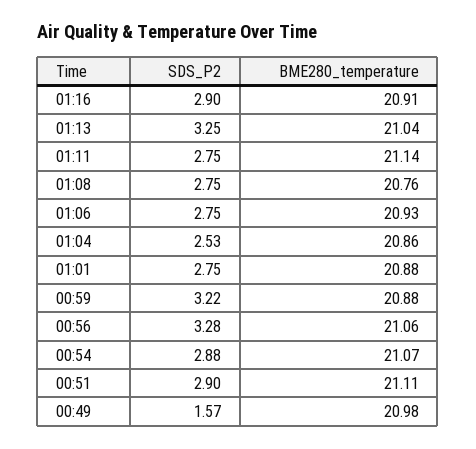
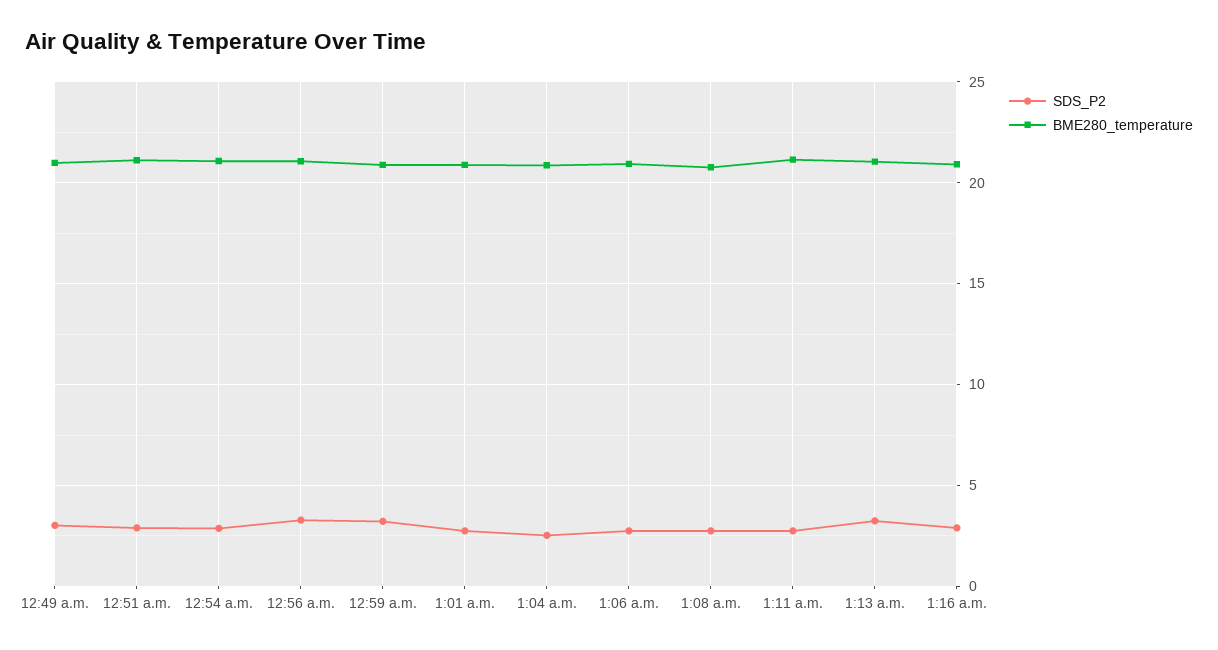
  {
    "SDS_P2": {
      "01:16": 2.9,
      "01:13": 3.25,
      "01:11": 2.75,
      "01:08": 2.75,
      "01:06": 2.75,
      "01:04": 2.53,
      "01:01": 2.75,
      "00:59": 3.22,
      "00:56": 3.28,
      "00:54": 2.88,
      "00:51": 2.9,
-     "00:49": 1.57
+     "00:49": 3
    },
    "BME280_temperature": {
      "01:16": 20.91,
      "01:13": 21.04,
      "01:11": 21.14,
      "01:08": 20.76,
      "01:06": 20.93,
      "01:04": 20.86,
      "01:01": 20.88,
      "00:59": 20.88,
      "00:56": 21.06,
      "00:54": 21.07,
      "00:51": 21.11,
      "00:49": 20.98
    }
  }

